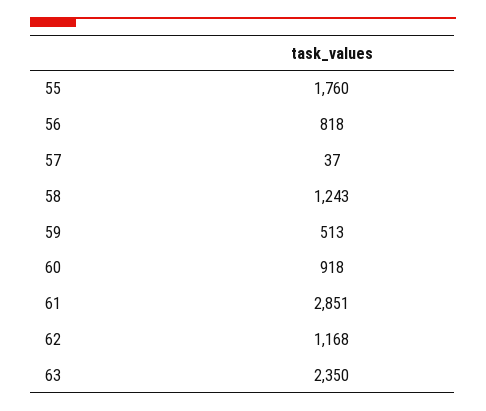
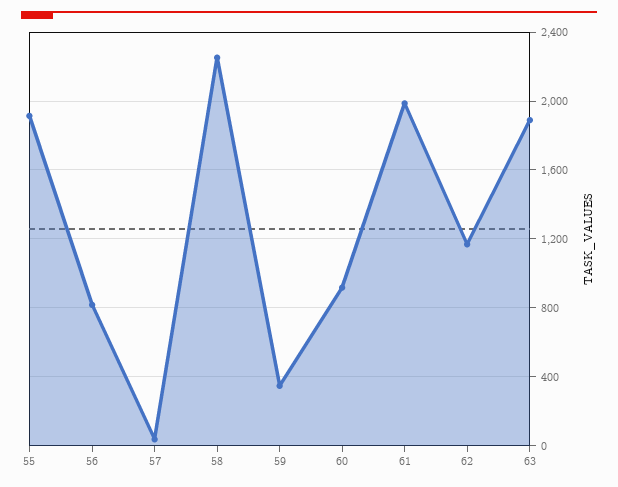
  {
-   "55": 1760,
+   "55": 1900,
    "56": 818,
    "57": 37,
-   "58": 1243,
+   "58": 2250,
-   "59": 513,
+   "59": 350,
    "60": 918,
-   "61": 2851,
+   "61": 2000,
    "62": 1168,
-   "63": 2350
+   "63": 1900
  }

